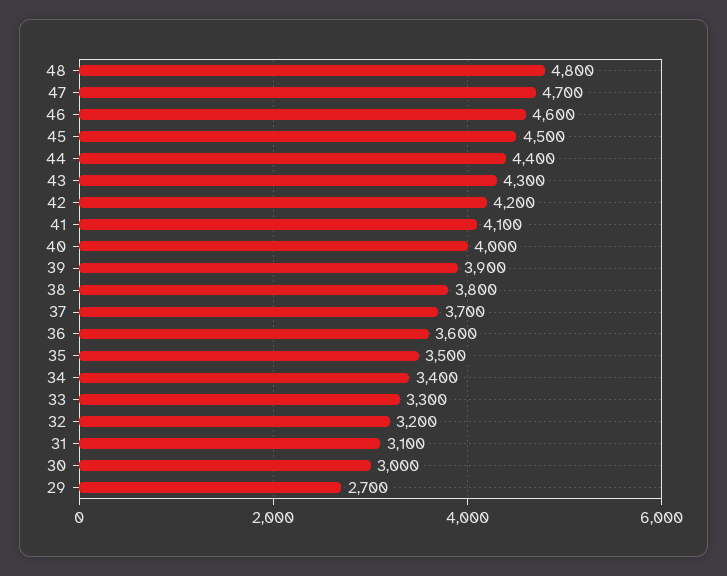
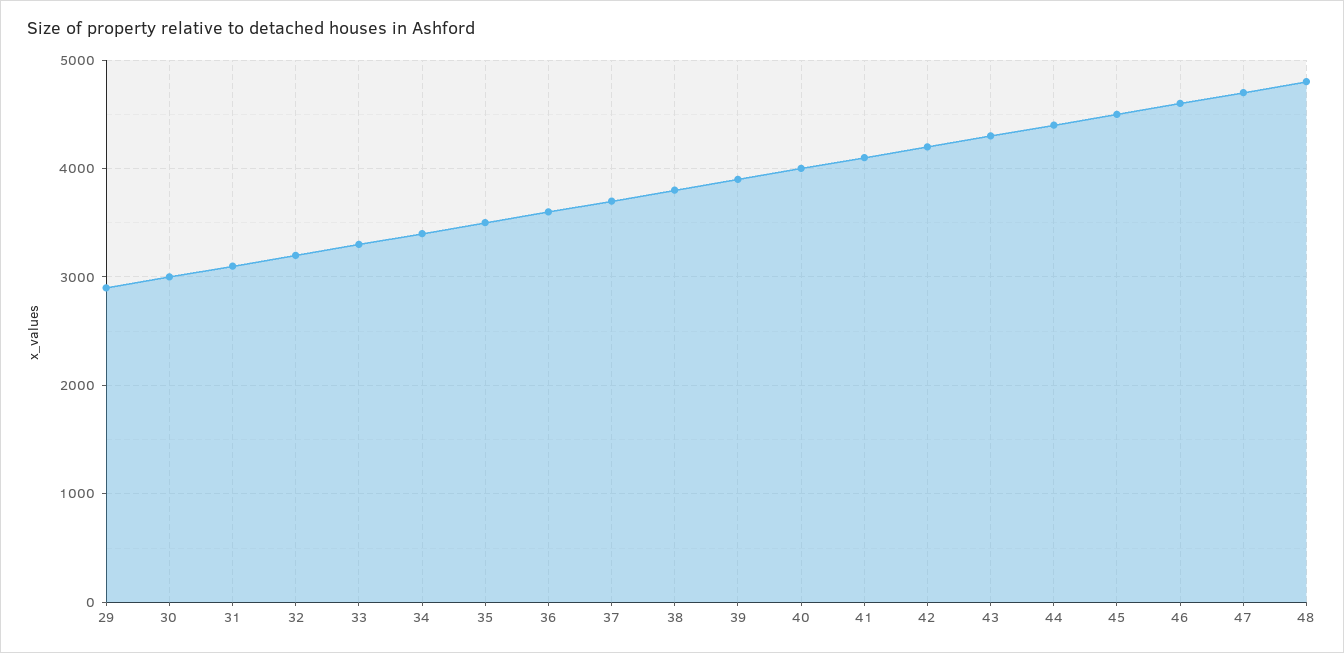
  {
    "48": 4800,
    "47": 4700,
    "46": 4600,
    "45": 4500,
    "44": 4400,
    "43": 4300,
    "42": 4200,
    "41": 4100,
    "40": 4000,
    "39": 3900,
    "38": 3800,
    "37": 3700,
    "36": 3600,
    "35": 3500,
    "34": 3400,
    "33": 3300,
    "32": 3200,
    "31": 3100,
    "30": 3000,
-   "29": 2700
+   "29": 2900
  }

